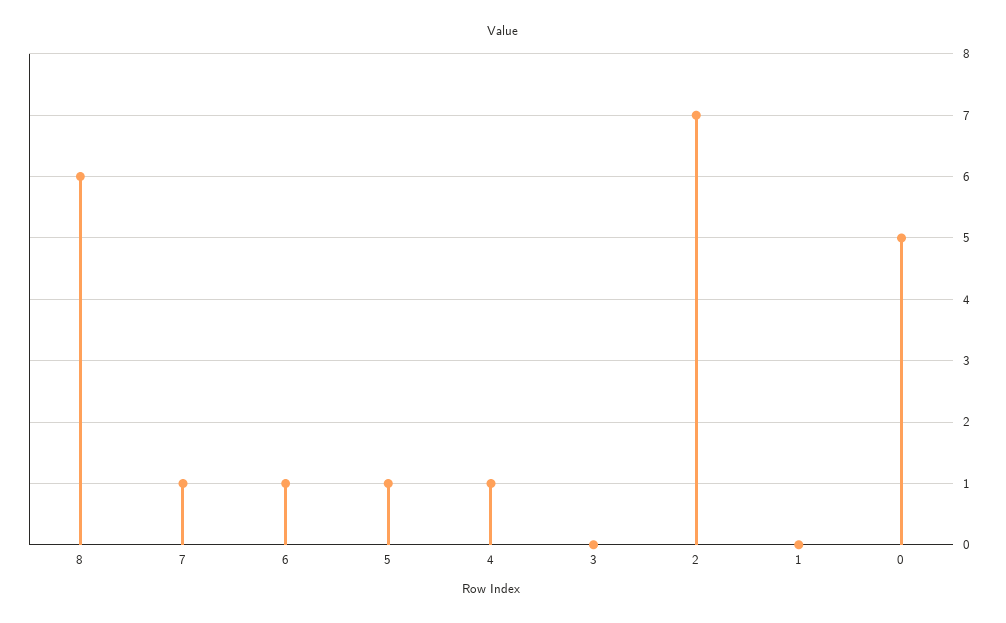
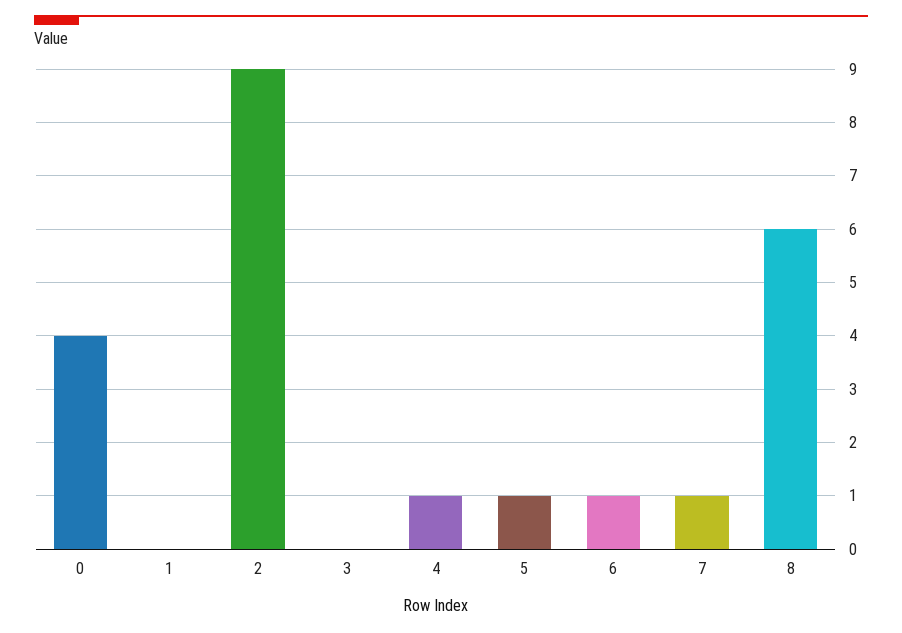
  {
    "8": 6,
    "7": 1,
    "6": 1,
    "5": 1,
    "4": 1,
    "3": 0,
-   "2": 7,
+   "2": 9,
    "1": 0,
-   "0": 5
+   "0": 4
  }

